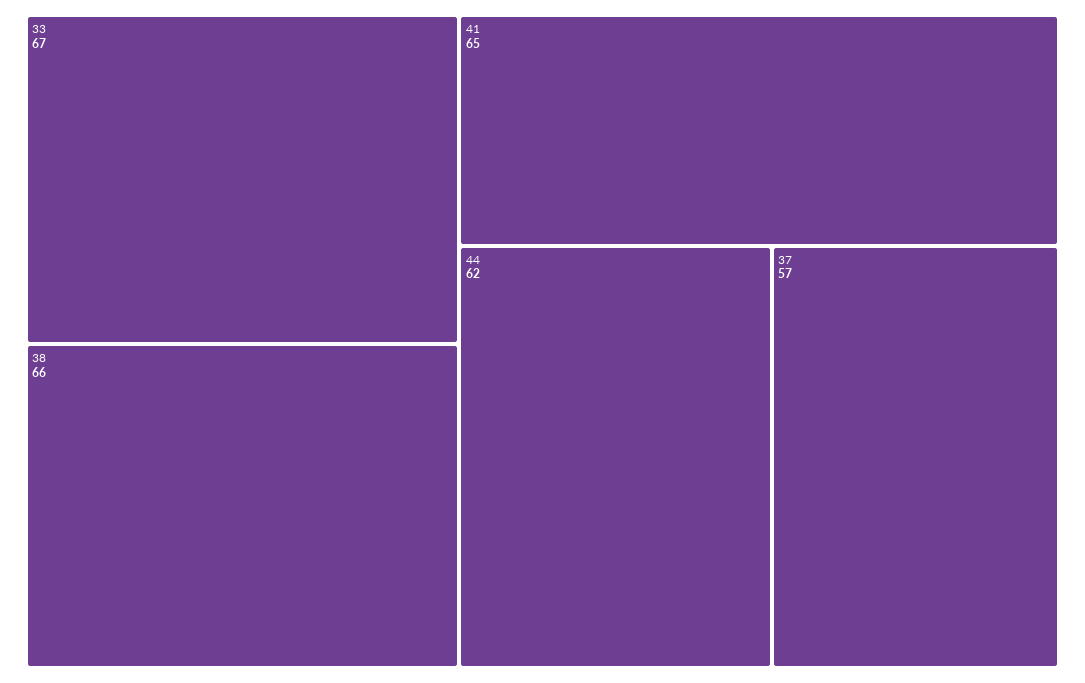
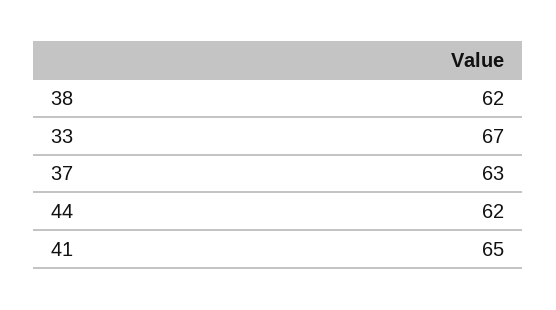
  {
    "33": 67,
-   "38": 66,
+   "38": 62,
    "41": 65,
    "44": 62,
-   "37": 57
+   "37": 63
  }

